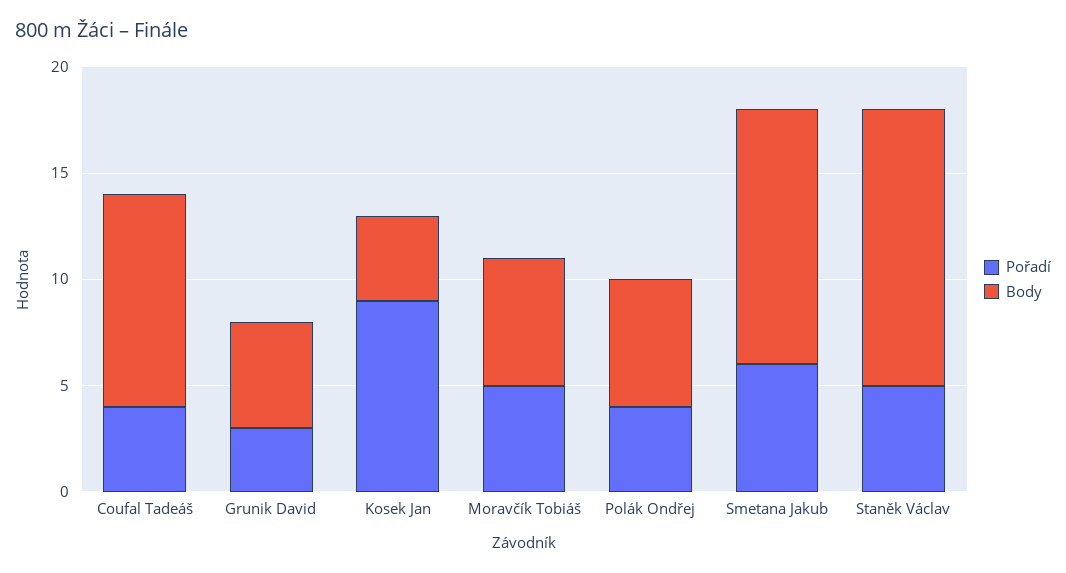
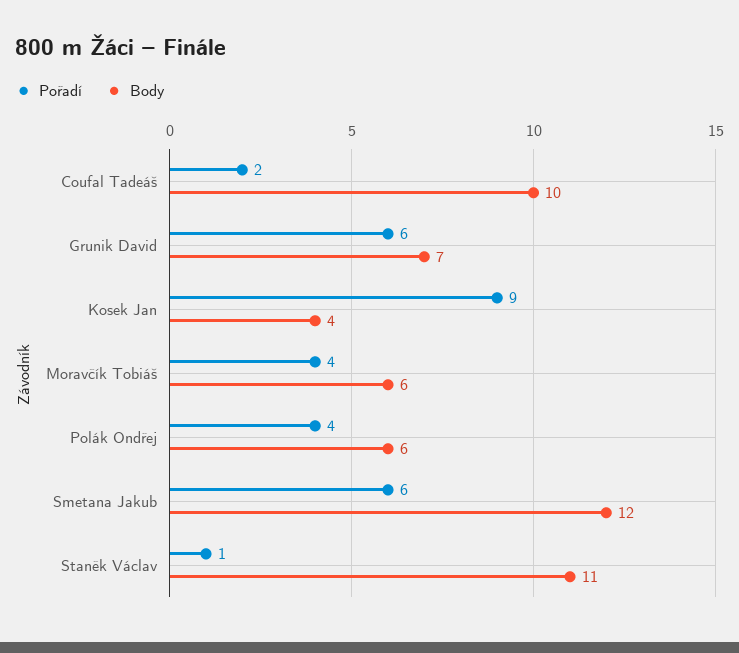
  {
    "Pořadí": {
-     "Coufal Tadeáš": 4,
+     "Coufal Tadeáš": 2,
-     "Grunik David": 3,
+     "Grunik David": 6,
      "Kosek Jan": 9,
-     "Moravčík Tobiáš": 5,
+     "Moravčík Tobiáš": 4,
      "Polák Ondřej": 4,
      "Smetana Jakub": 6,
-     "Staněk Václav": 5
+     "Staněk Václav": 1
    },
    "Body": {
      "Coufal Tadeáš": 10,
-     "Grunik David": 5,
+     "Grunik David": 7,
      "Kosek Jan": 4,
      "Moravčík Tobiáš": 6,
      "Polák Ondřej": 6,
      "Smetana Jakub": 12,
-     "Staněk Václav": 13
+     "Staněk Václav": 11
    }
  }

